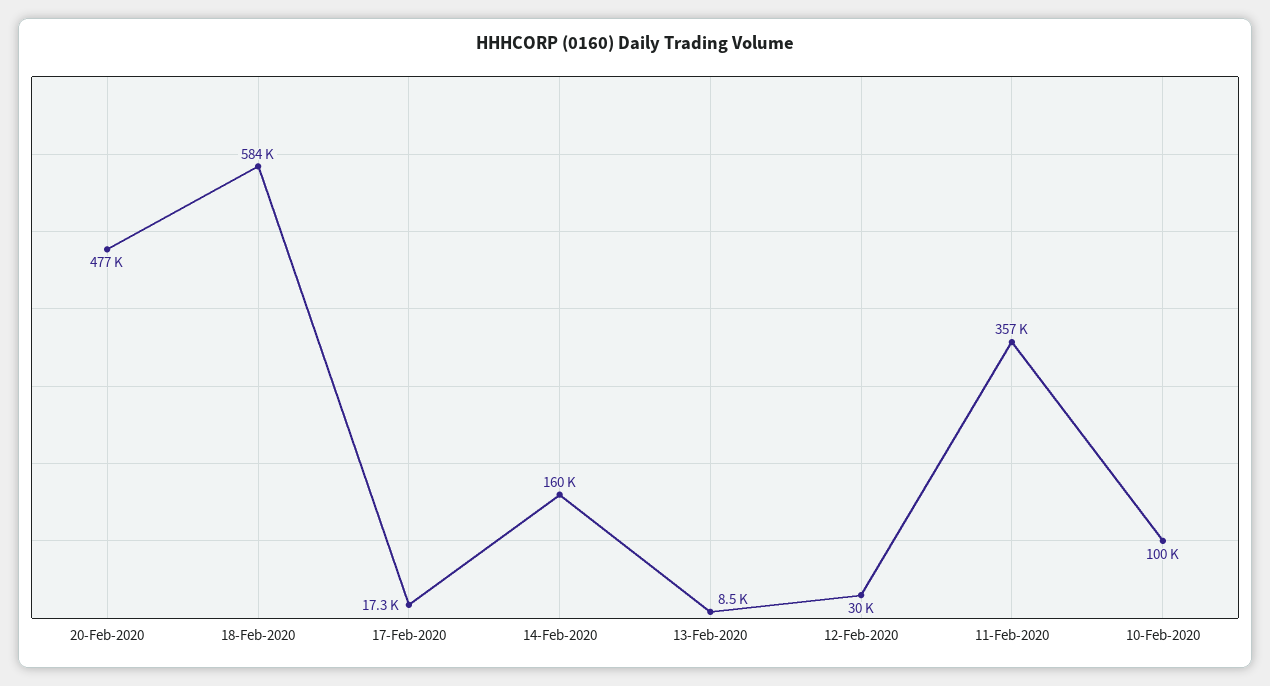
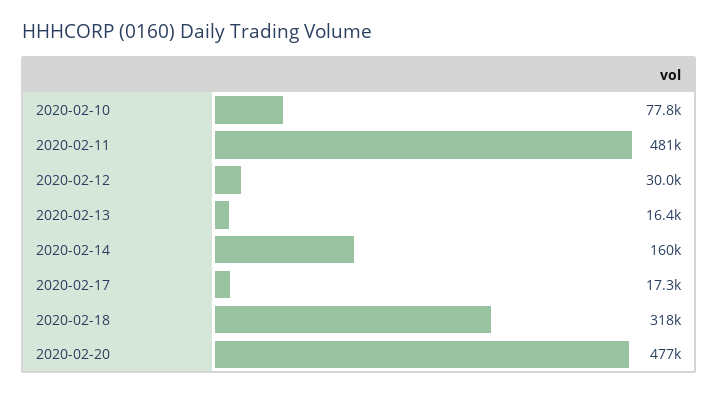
  {
    "20-Feb-2020": 477000,
-   "18-Feb-2020": 584000,
+   "18-Feb-2020": 318000,
    "17-Feb-2020": 17300,
    "14-Feb-2020": 160000,
-   "13-Feb-2020": 8500,
+   "13-Feb-2020": 16400,
    "12-Feb-2020": 30000,
-   "11-Feb-2020": 357000,
+   "11-Feb-2020": 481000,
-   "10-Feb-2020": 100000
+   "10-Feb-2020": 77800
  }

